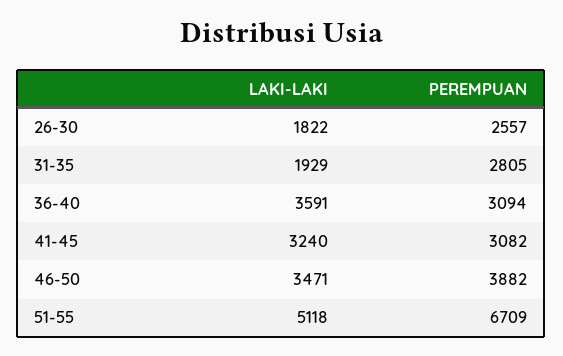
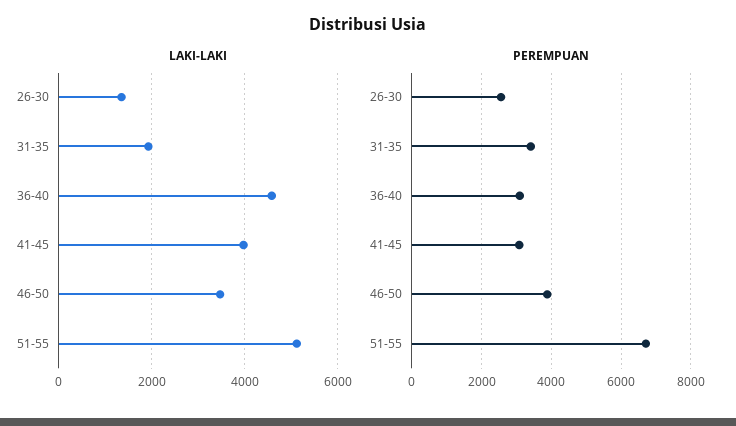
  {
    "LAKI-LAKI": {
-     "26-30": 1822,
+     "26-30": 1400,
      "31-35": 1929,
-     "36-40": 3591,
+     "36-40": 4600,
-     "41-45": 3240,
+     "41-45": 4000,
      "46-50": 3471,
      "51-55": 5118
    },
    "PEREMPUAN": {
      "26-30": 2557,
-     "31-35": 2805,
+     "31-35": 3400,
      "36-40": 3094,
      "41-45": 3082,
      "46-50": 3882,
      "51-55": 6709
    }
  }

